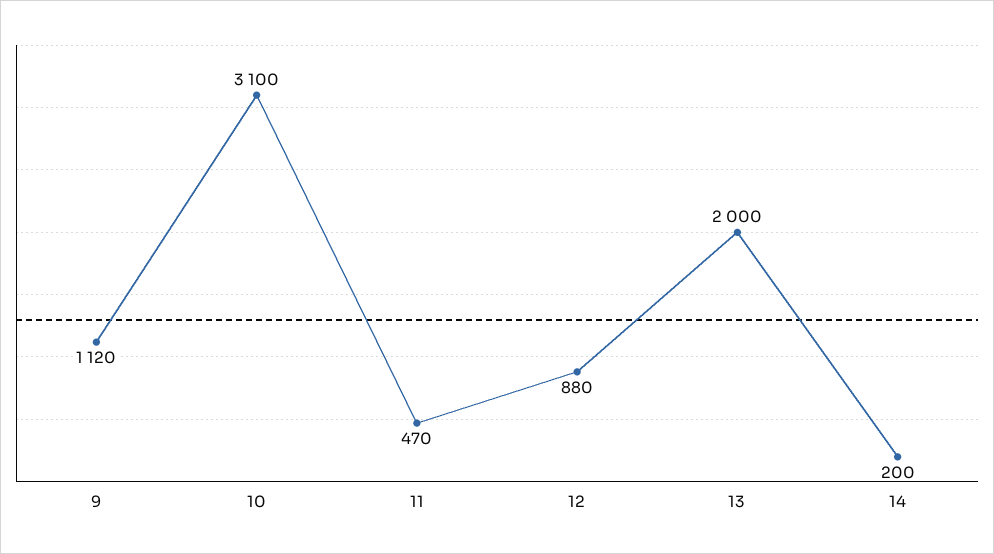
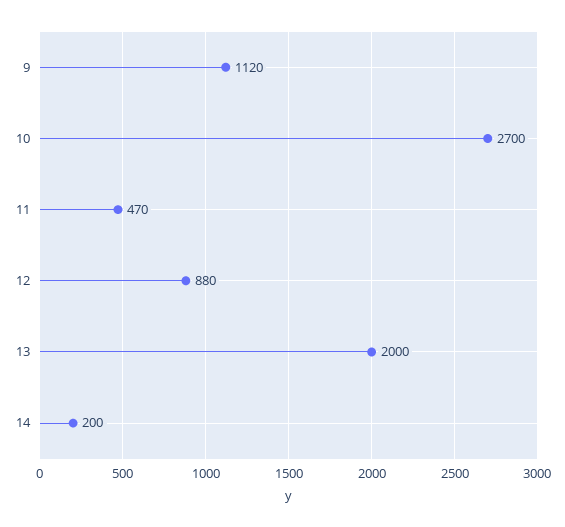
  {
    "9": 1120,
-   "10": 3100,
+   "10": 2700,
    "11": 470,
    "12": 880,
    "13": 2000,
    "14": 200
  }

